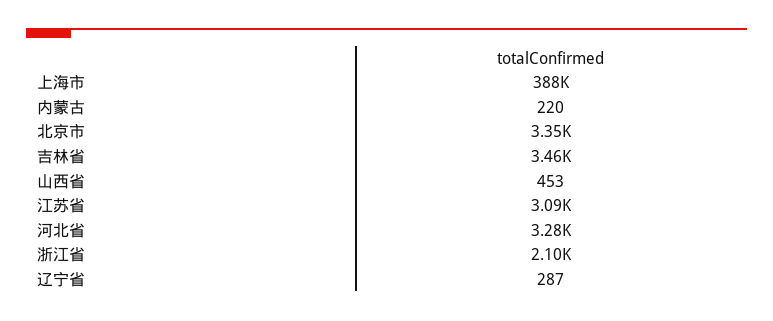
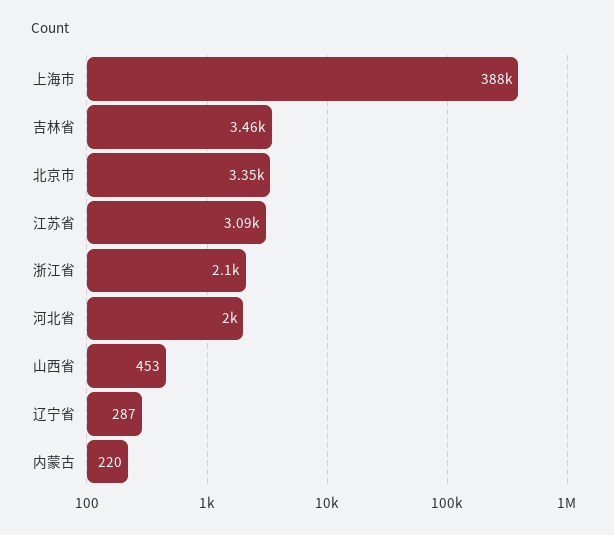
  {
    "上海市": 388000,
    "内蒙古": 220,
    "北京市": 3350,
    "吉林省": 3460,
    "山西省": 453,
    "江苏省": 3090,
-   "河北省": 3280,
+   "河北省": 2000,
    "浙江省": 2100,
    "辽宁省": 287
  }

